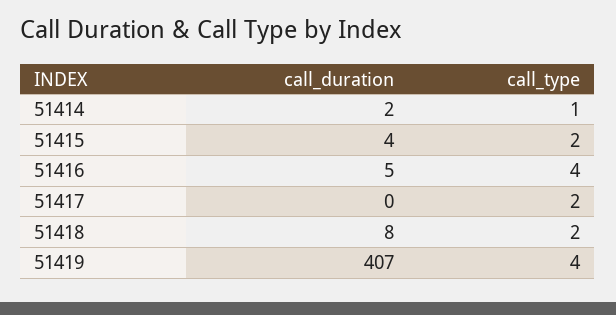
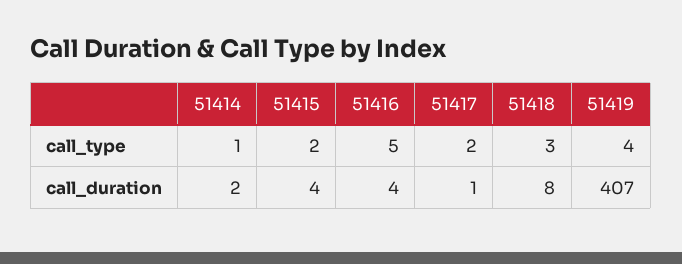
  {
    "call_duration": {
      "51414": 2,
      "51415": 4,
-     "51416": 5,
+     "51416": 4,
-     "51417": 0,
+     "51417": 1,
      "51418": 8,
      "51419": 407
    },
    "call_type": {
      "51414": 1,
      "51415": 2,
-     "51416": 4,
+     "51416": 5,
      "51417": 2,
-     "51418": 2,
+     "51418": 3,
      "51419": 4
    }
  }

